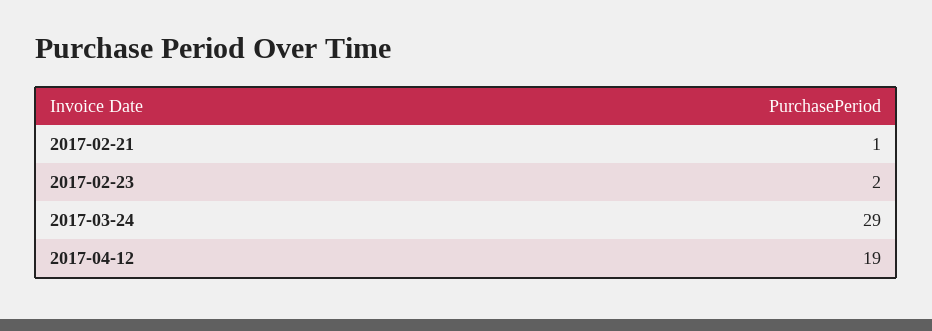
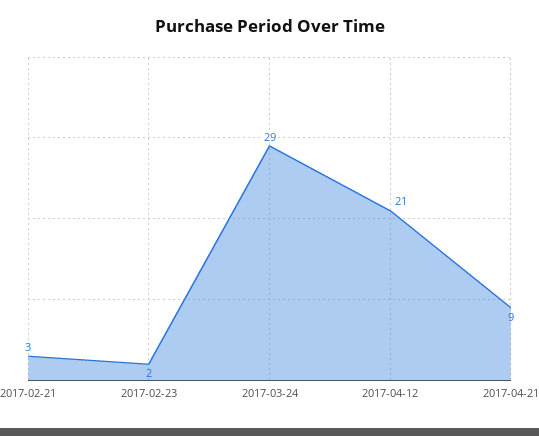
  {
-   "2017-02-21": 1,
+   "2017-02-21": 3,
    "2017-02-23": 2,
    "2017-03-24": 29,
-   "2017-04-12": 19
+   "2017-04-12": 21,
+   "2017-04-21": 9
  }

